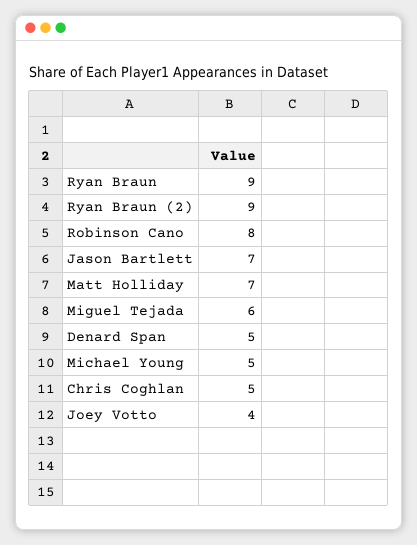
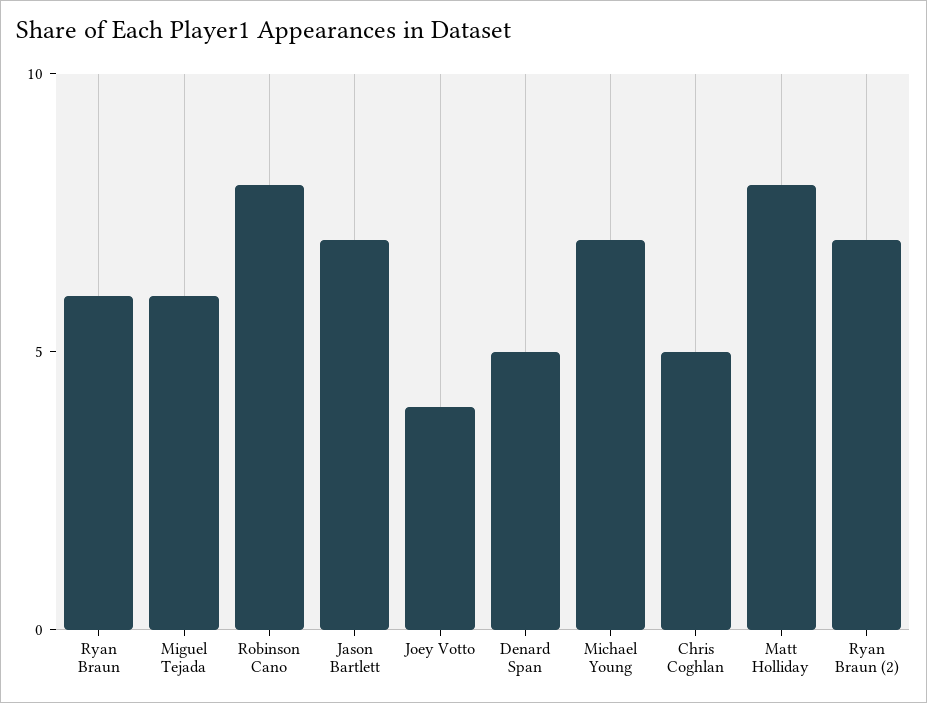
  {
-   "Ryan Braun": 9,
+   "Ryan Braun": 6,
-   "Ryan Braun (2)": 9,
+   "Ryan Braun (2)": 7,
    "Robinson Cano": 8,
    "Jason Bartlett": 7,
-   "Matt Holliday": 7,
+   "Matt Holliday": 8,
    "Miguel Tejada": 6,
    "Denard Span": 5,
-   "Michael Young": 5,
+   "Michael Young": 7,
    "Chris Coghlan": 5,
    "Joey Votto": 4
  }

